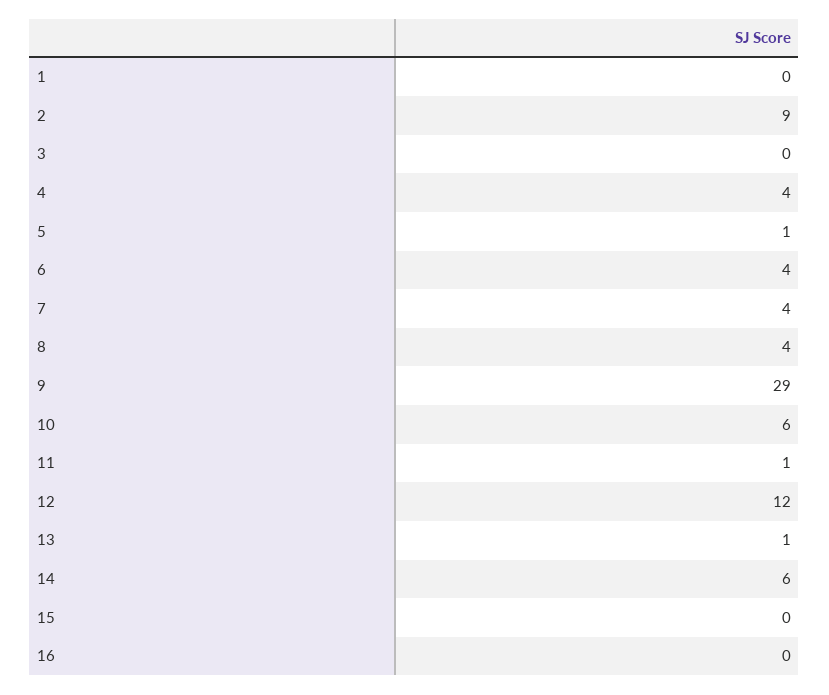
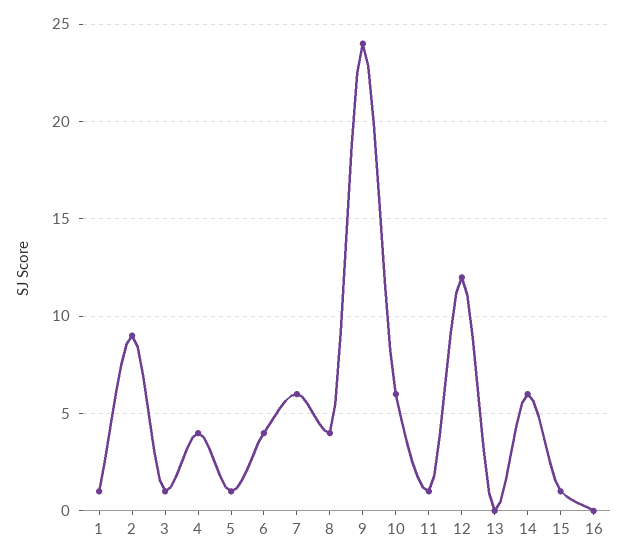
  {
-   "1": 0,
+   "1": 1,
    "2": 9,
-   "3": 0,
+   "3": 1,
    "4": 4,
    "5": 1,
    "6": 4,
-   "7": 4,
+   "7": 6,
    "8": 4,
-   "9": 29,
+   "9": 24,
    "10": 6,
    "11": 1,
    "12": 12,
-   "13": 1,
+   "13": 0,
    "14": 6,
-   "15": 0,
+   "15": 1,
    "16": 0
  }

